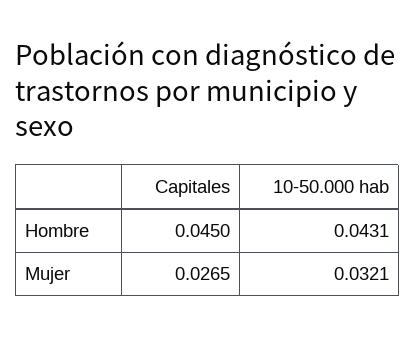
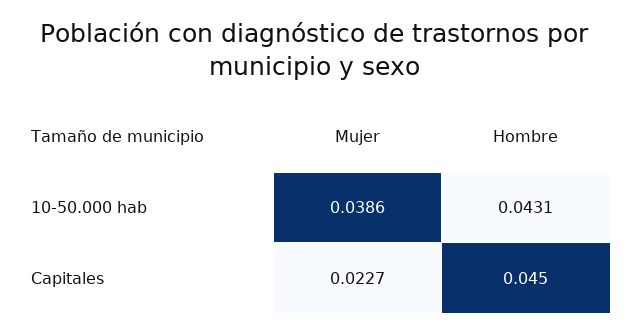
  {
    "Capitales": {
      "Hombre": 0.045,
-     "Mujer": 0.0265
+     "Mujer": 0.0227
    },
    "10-50.000 hab": {
      "Hombre": 0.0431,
-     "Mujer": 0.0321
+     "Mujer": 0.0386
    }
  }

